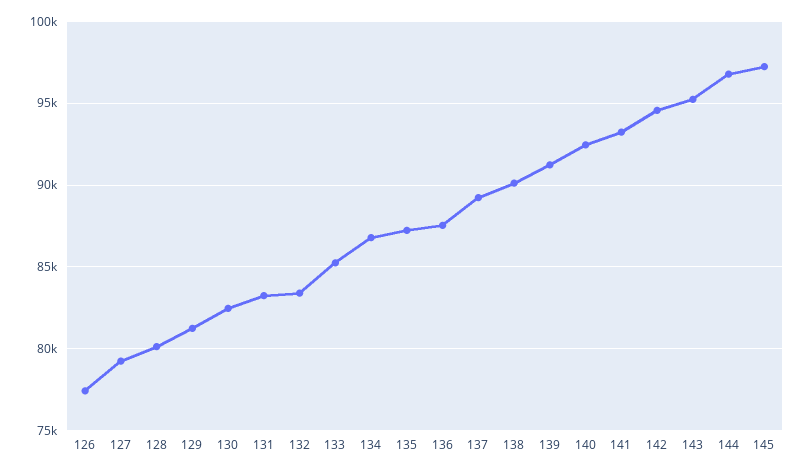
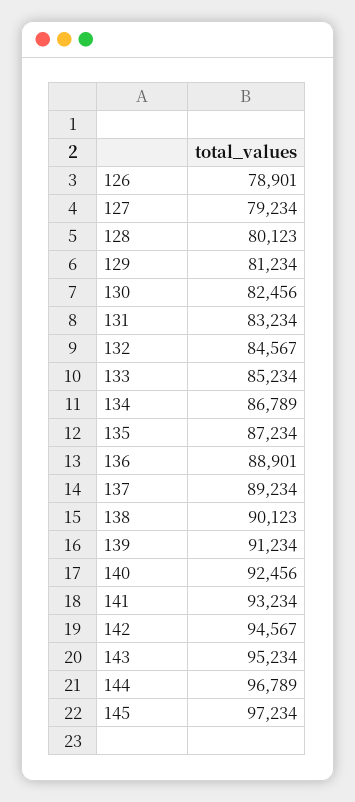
  {
-   "126": 77500,
+   "126": 78901,
    "127": 79234,
    "128": 80123,
    "129": 81234,
    "130": 82456,
    "131": 83234,
-   "132": 83500,
+   "132": 84567,
    "133": 85234,
    "134": 86789,
    "135": 87234,
-   "136": 87500,
+   "136": 88901,
    "137": 89234,
    "138": 90123,
    "139": 91234,
    "140": 92456,
    "141": 93234,
    "142": 94567,
    "143": 95234,
    "144": 96789,
    "145": 97234
  }

